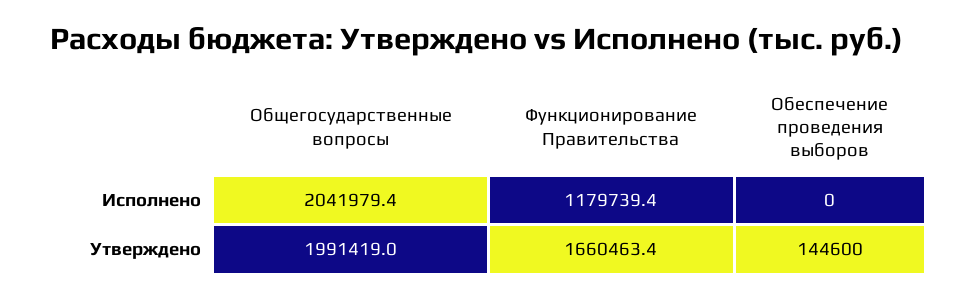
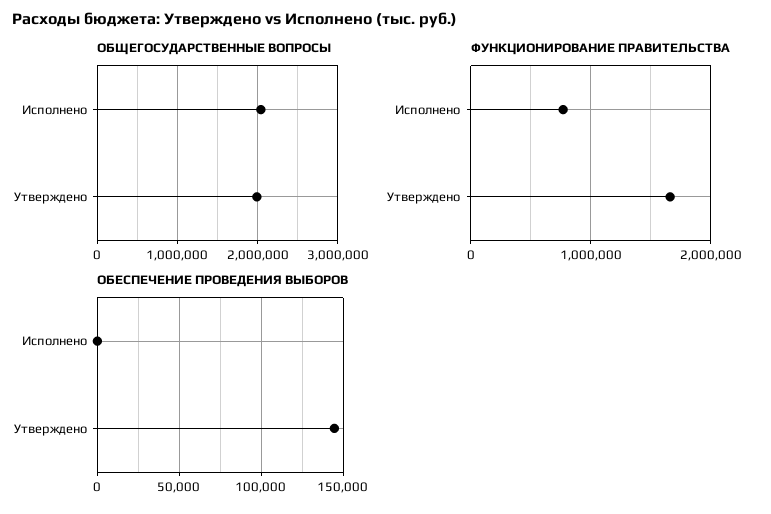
  {
    "Общегосударственные вопросы": {
      "Исполнено": 2041979.4,
      "Утверждено": 1991419
    },
    "Функционирование Правительства": {
-     "Исполнено": 1179739.4,
+     "Исполнено": 800000,
      "Утверждено": 1660463.4
    },
    "Обеспечение проведения выборов": {
      "Исполнено": 0,
      "Утверждено": 144600
    }
  }

